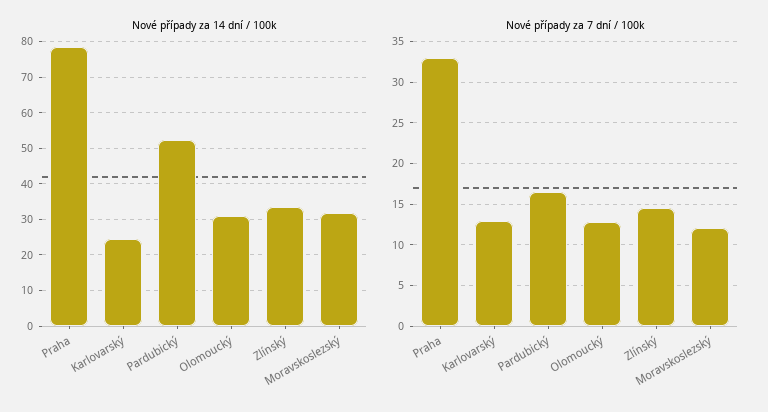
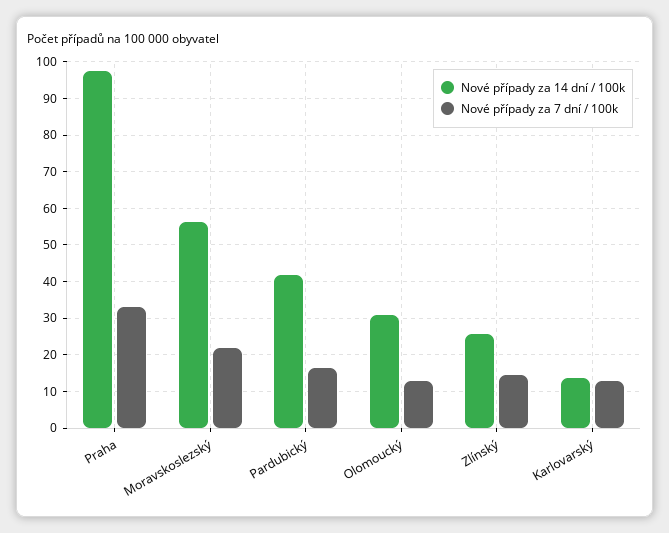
  {
    "Nové případy za 14 dní / 100k": {
-     "Praha": 78,
+     "Praha": 98,
-     "Karlovarský": 24,
+     "Karlovarský": 14,
-     "Pardubický": 52,
+     "Pardubický": 42,
      "Olomoucký": 30,
-     "Zlínský": 34,
+     "Zlínský": 26,
-     "Moravskoslezský": 32
+     "Moravskoslezský": 56
    },
    "Nové případy za 7 dní / 100k": {
      "Praha": 33,
      "Karlovarský": 13,
      "Pardubický": 16,
      "Olomoucký": 13,
      "Zlínský": 14,
-     "Moravskoslezský": 12
+     "Moravskoslezský": 22
    }
  }

